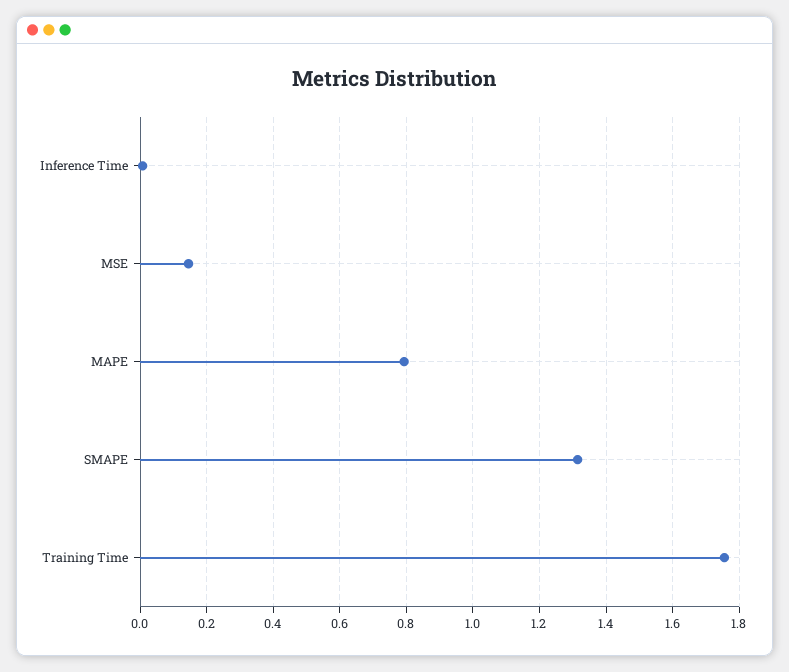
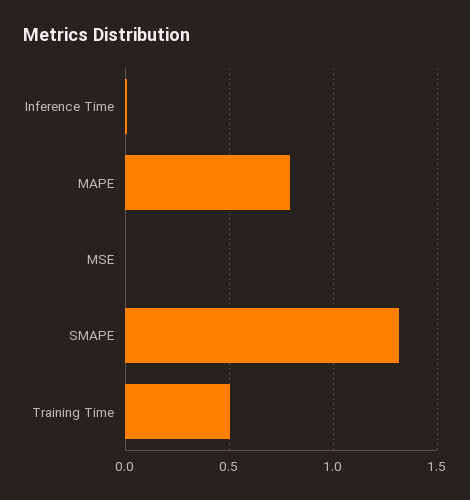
  {
    "Inference Time": 0,
-   "MSE": 0.14,
+   "MSE": 0,
    "MAPE": 0.8,
    "SMAPE": 1.32,
-   "Training Time": 1.76
+   "Training Time": 0.5
  }

